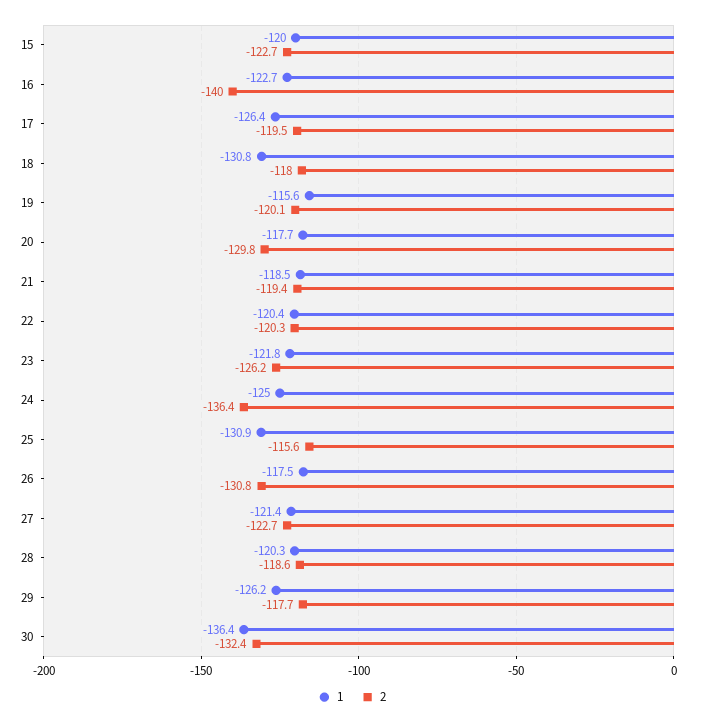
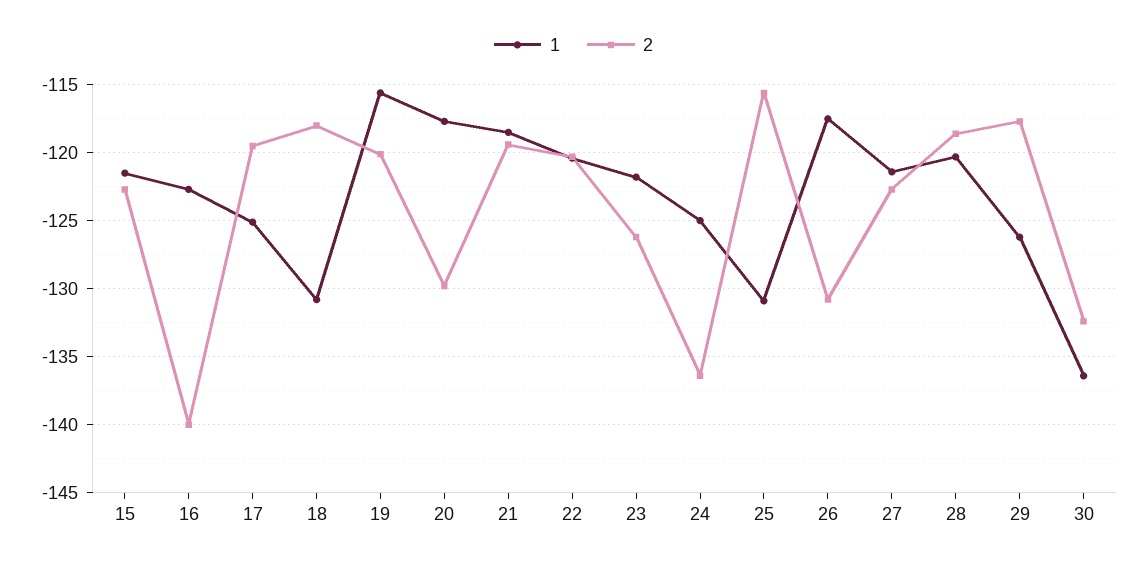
  {
    "1": {
-     "15": -120,
+     "15": -121.5,
      "16": -122.7,
-     "17": -126.4,
+     "17": -125,
      "18": -130.8,
      "19": -115.6,
      "20": -117.7,
      "21": -118.5,
      "22": -120.4,
      "23": -121.8,
      "24": -125,
      "25": -130.9,
      "26": -117.5,
      "27": -121.4,
      "28": -120.3,
      "29": -126.2,
      "30": -136.4
    },
    "2": {
      "15": -122.7,
      "16": -140,
      "17": -119.5,
      "18": -118,
      "19": -120.1,
      "20": -129.8,
      "21": -119.4,
      "22": -120.3,
      "23": -126.2,
      "24": -136.4,
      "25": -115.6,
      "26": -130.8,
      "27": -122.7,
      "28": -118.6,
      "29": -117.7,
      "30": -132.4
    }
  }

